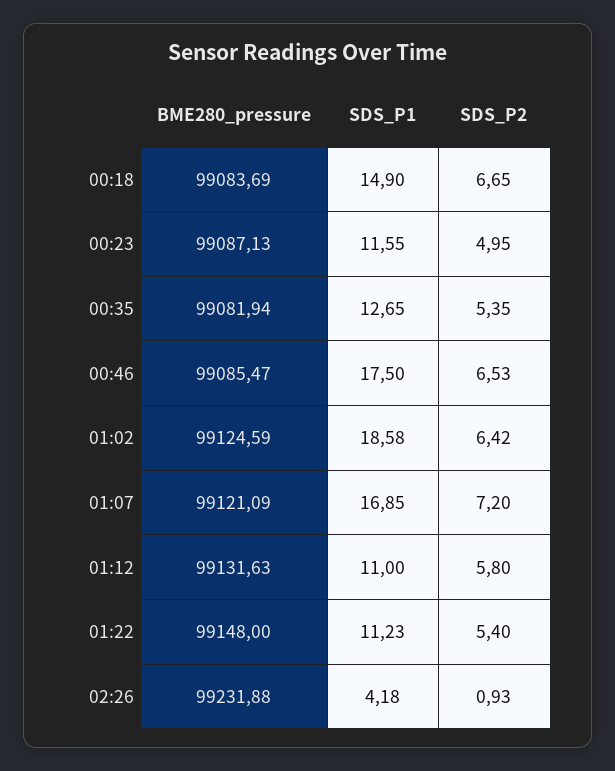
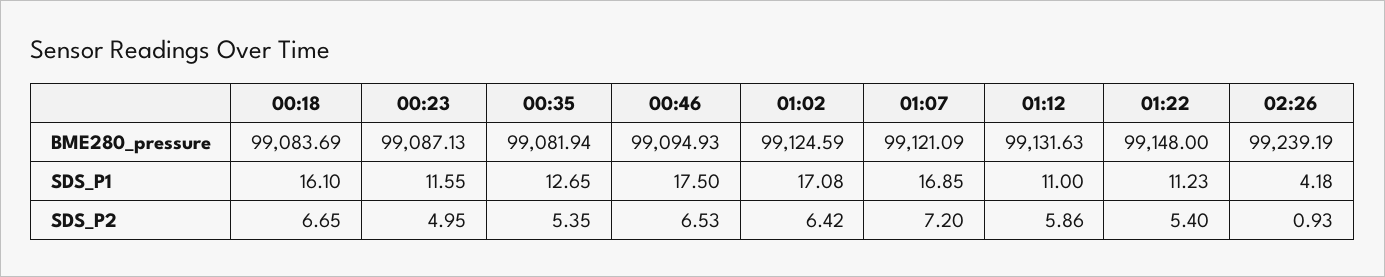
  {
    "BME280_pressure": {
      "00:18": 99083.69,
      "00:23": 99087.13,
      "00:35": 99081.94,
-     "00:46": 99085.47,
+     "00:46": 99094.93,
      "01:02": 99124.59,
      "01:07": 99121.09,
      "01:12": 99131.63,
      "01:22": 99148,
-     "02:26": 99231.88
+     "02:26": 99239.19
    },
    "SDS_P1": {
-     "00:18": 14.9,
+     "00:18": 16.1,
      "00:23": 11.55,
      "00:35": 12.65,
      "00:46": 17.5,
-     "01:02": 18.58,
+     "01:02": 17.08,
      "01:07": 16.85,
      "01:12": 11,
      "01:22": 11.23,
      "02:26": 4.18
    },
    "SDS_P2": {
      "00:18": 6.65,
      "00:23": 4.95,
      "00:35": 5.35,
      "00:46": 6.53,
      "01:02": 6.42,
      "01:07": 7.2,
-     "01:12": 5.8,
+     "01:12": 5.86,
      "01:22": 5.4,
      "02:26": 0.93
    }
  }

